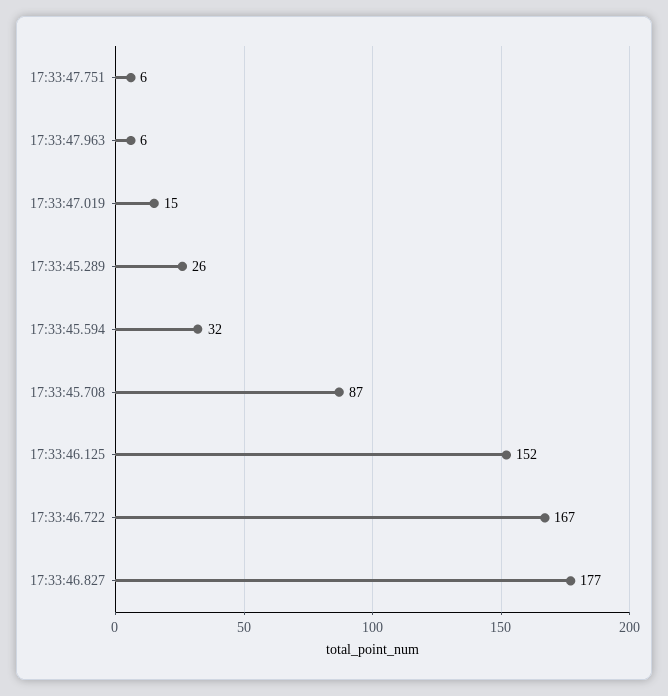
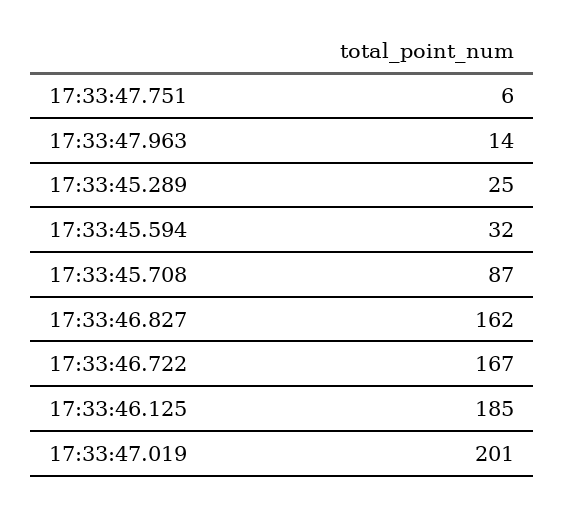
  {
    "17:33:47.751": 6,
-   "17:33:47.963": 6,
+   "17:33:47.963": 14,
-   "17:33:47.019": 15,
+   "17:33:47.019": 201,
-   "17:33:45.289": 26,
+   "17:33:45.289": 25,
    "17:33:45.594": 32,
    "17:33:45.708": 87,
-   "17:33:46.125": 152,
+   "17:33:46.125": 185,
    "17:33:46.722": 167,
-   "17:33:46.827": 177
+   "17:33:46.827": 162
  }

